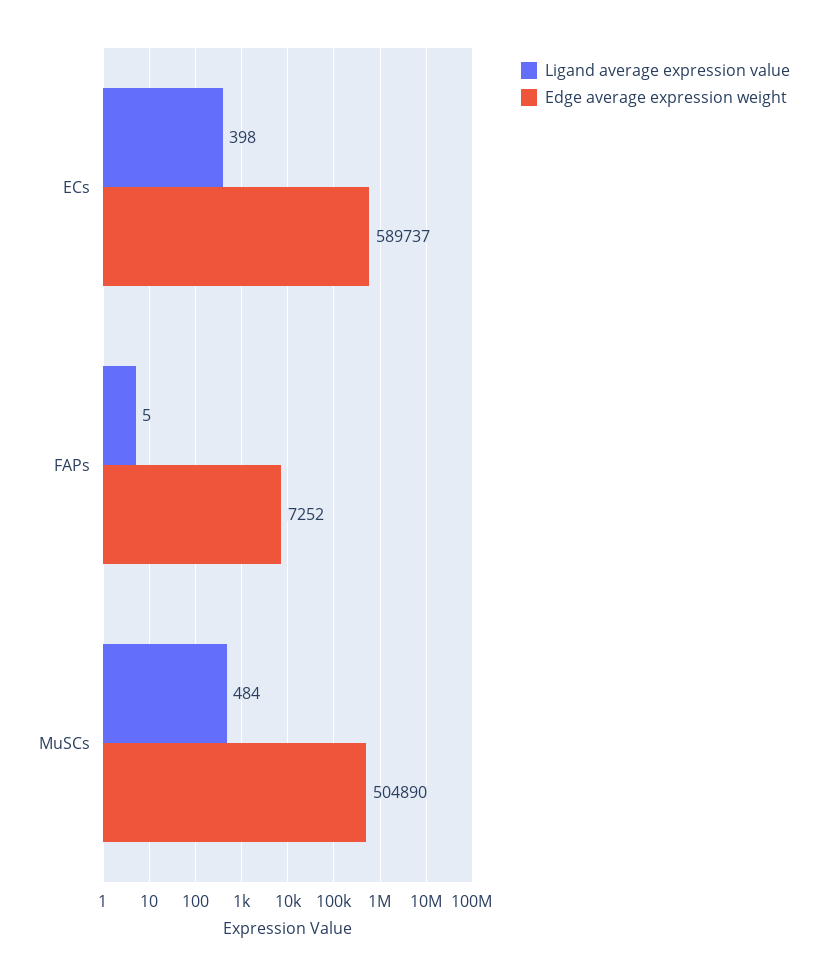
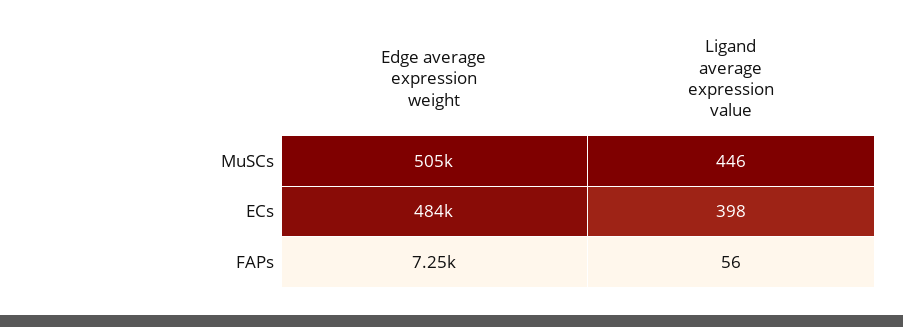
  {
    "Ligand average expression value": {
      "ECs": 398,
-     "FAPs": 5,
+     "FAPs": 56,
-     "MuSCs": 484
+     "MuSCs": 446
    },
    "Edge average expression weight": {
-     "ECs": 589737,
+     "ECs": 484000,
      "FAPs": 7252,
      "MuSCs": 504890
    }
  }

